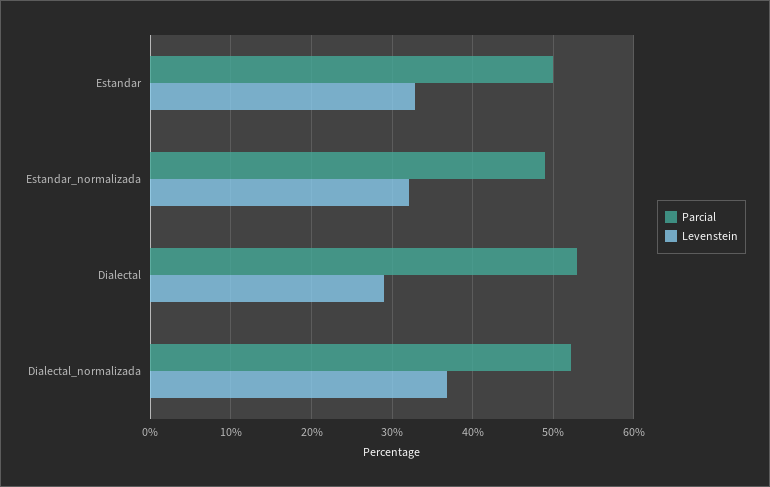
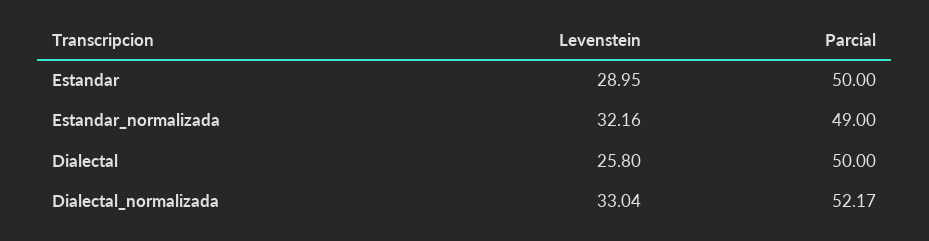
  {
    "Parcial": {
      "Estandar": 50,
      "Estandar_normalizada": 49,
-     "Dialectal": 53,
+     "Dialectal": 50,
      "Dialectal_normalizada": 52.17
    },
    "Levenstein": {
-     "Estandar": 33,
+     "Estandar": 28.95,
      "Estandar_normalizada": 32.16,
-     "Dialectal": 29,
+     "Dialectal": 25.8,
-     "Dialectal_normalizada": 37
+     "Dialectal_normalizada": 33.04
    }
  }

